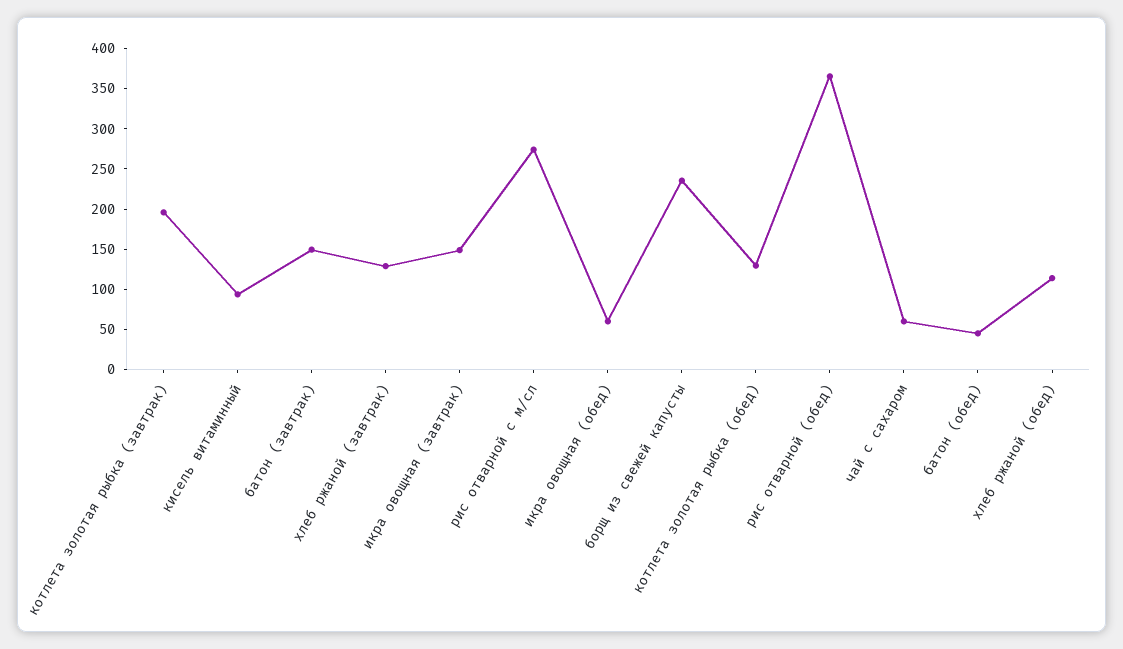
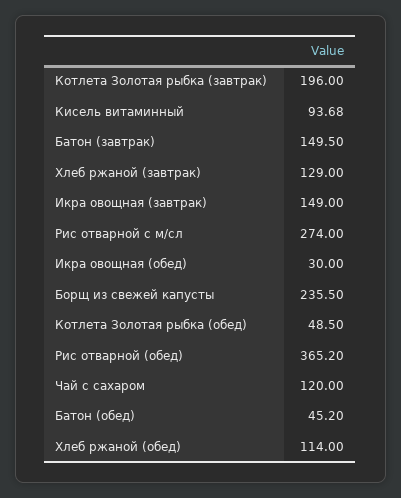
  {
    "котлета золотая рыбка (завтрак)": 196,
    "кисель витаминный": 93.68,
    "батон (завтрак)": 149.5,
    "хлеб ржаной (завтрак)": 129,
    "икра овощная (завтрак)": 149,
    "рис отварной с м/сл": 274,
-   "икра овощная (обед)": 60,
+   "икра овощная (обед)": 30,
    "борщ из свежей капусты": 235.5,
-   "котлета золотая рыбка (обед)": 130,
+   "котлета золотая рыбка (обед)": 48.5,
    "рис отварной (обед)": 365.2,
-   "чай с сахаром": 60,
+   "чай с сахаром": 120,
    "батон (обед)": 45.2,
    "хлеб ржаной (обед)": 114
  }

